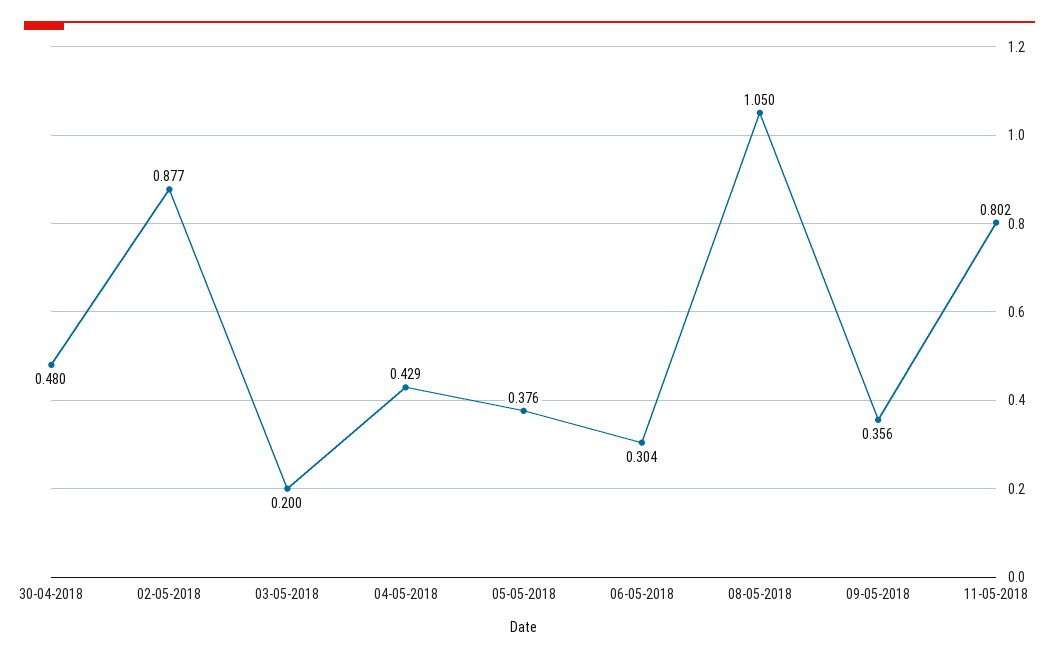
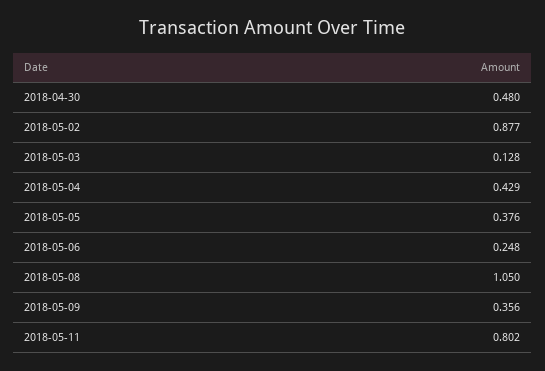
  {
    "30-04-2018": 0.48,
    "02-05-2018": 0.877,
-   "03-05-2018": 0.2,
+   "03-05-2018": 0.128,
    "04-05-2018": 0.429,
    "05-05-2018": 0.376,
-   "06-05-2018": 0.304,
+   "06-05-2018": 0.248,
    "08-05-2018": 1.05,
    "09-05-2018": 0.356,
    "11-05-2018": 0.802
  }

